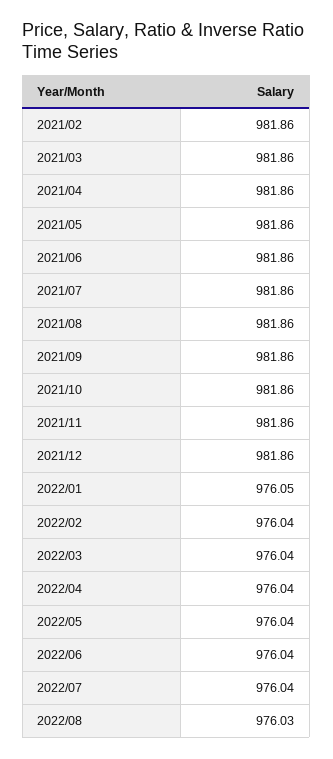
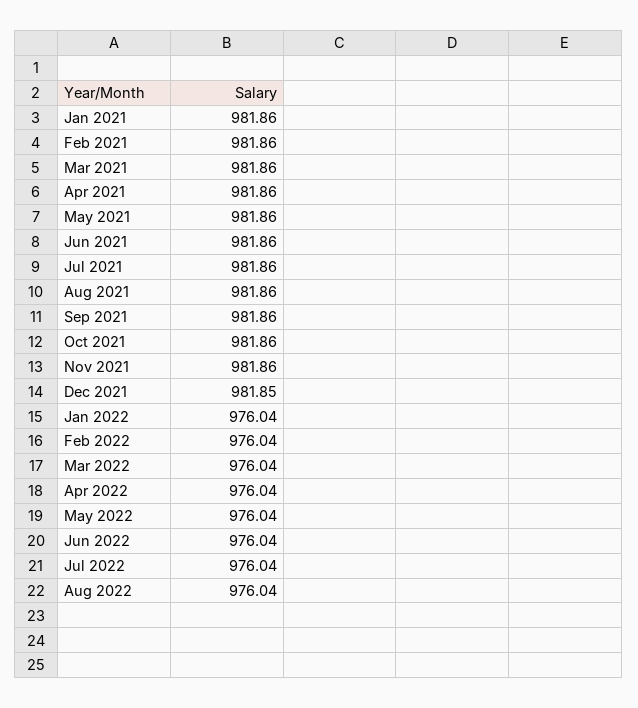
  {
    "2021/02": 981.86,
    "2021/03": 981.86,
    "2021/04": 981.86,
    "2021/05": 981.86,
    "2021/06": 981.86,
    "2021/07": 981.86,
    "2021/08": 981.86,
    "2021/09": 981.86,
    "2021/10": 981.86,
    "2021/11": 981.86,
-   "2021/12": 981.86,
+   "2021/12": 981.85,
-   "2022/01": 976.05,
+   "2022/01": 976.04,
    "2022/02": 976.04,
    "2022/03": 976.04,
    "2022/04": 976.04,
    "2022/05": 976.04,
    "2022/06": 976.04,
    "2022/07": 976.04,
-   "2022/08": 976.03
+   "2022/08": 976.04,
+   "Jan 2021": 981.86
  }

